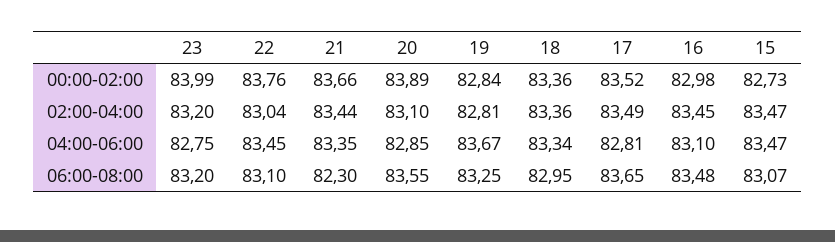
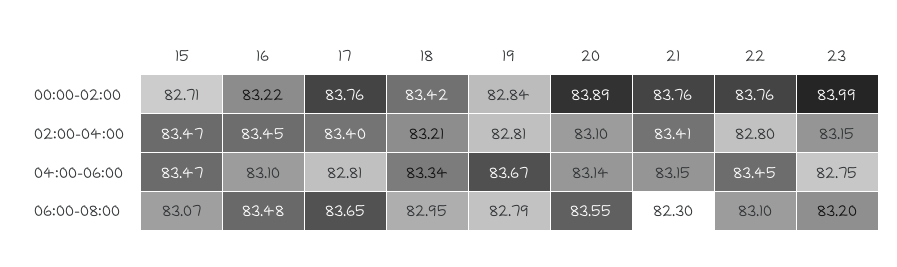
  {
    "23": {
      "00:00-02:00": 83.99,
-     "02:00-04:00": 83.2,
+     "02:00-04:00": 83.15,
      "04:00-06:00": 82.75,
      "06:00-08:00": 83.2
    },
    "22": {
      "00:00-02:00": 83.76,
-     "02:00-04:00": 83.04,
+     "02:00-04:00": 82.8,
      "04:00-06:00": 83.45,
      "06:00-08:00": 83.1
    },
    "21": {
-     "00:00-02:00": 83.66,
+     "00:00-02:00": 83.76,
-     "02:00-04:00": 83.44,
+     "02:00-04:00": 83.41,
-     "04:00-06:00": 83.35,
+     "04:00-06:00": 83.15,
      "06:00-08:00": 82.3
    },
    "20": {
      "00:00-02:00": 83.89,
      "02:00-04:00": 83.1,
-     "04:00-06:00": 82.85,
+     "04:00-06:00": 83.14,
      "06:00-08:00": 83.55
    },
    "19": {
      "00:00-02:00": 82.84,
      "02:00-04:00": 82.81,
      "04:00-06:00": 83.67,
-     "06:00-08:00": 83.25
+     "06:00-08:00": 82.79
    },
    "18": {
-     "00:00-02:00": 83.36,
+     "00:00-02:00": 83.42,
-     "02:00-04:00": 83.36,
+     "02:00-04:00": 83.21,
      "04:00-06:00": 83.34,
      "06:00-08:00": 82.95
    },
    "17": {
-     "00:00-02:00": 83.52,
+     "00:00-02:00": 83.76,
-     "02:00-04:00": 83.49,
+     "02:00-04:00": 83.4,
      "04:00-06:00": 82.81,
      "06:00-08:00": 83.65
    },
    "16": {
-     "00:00-02:00": 82.98,
+     "00:00-02:00": 83.22,
      "02:00-04:00": 83.45,
      "04:00-06:00": 83.1,
      "06:00-08:00": 83.48
    },
    "15": {
-     "00:00-02:00": 82.73,
+     "00:00-02:00": 82.71,
      "02:00-04:00": 83.47,
      "04:00-06:00": 83.47,
      "06:00-08:00": 83.07
    }
  }

